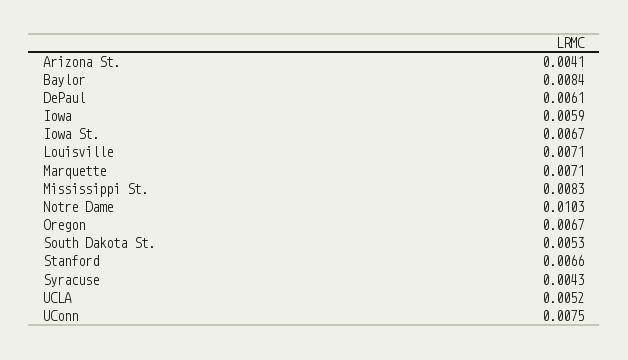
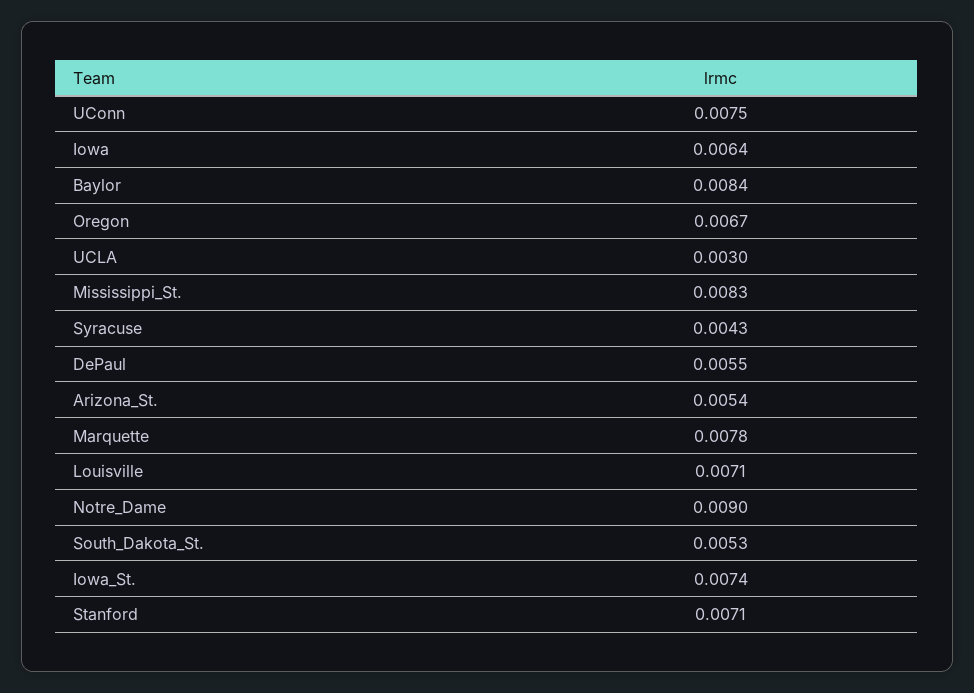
  {
-   "Arizona St.": 0.0041,
+   "Arizona St.": 0.0054,
    "Baylor": 0.0084,
-   "DePaul": 0.0061,
+   "DePaul": 0.0055,
-   "Iowa": 0.0059,
+   "Iowa": 0.0064,
-   "Iowa St.": 0.0067,
+   "Iowa St.": 0.0074,
    "Louisville": 0.0071,
-   "Marquette": 0.0071,
+   "Marquette": 0.0078,
    "Mississippi St.": 0.0083,
-   "Notre Dame": 0.0103,
+   "Notre Dame": 0.009,
    "Oregon": 0.0067,
    "South Dakota St.": 0.0053,
-   "Stanford": 0.0066,
+   "Stanford": 0.0071,
    "Syracuse": 0.0043,
-   "UCLA": 0.0052,
+   "UCLA": 0.003,
    "UConn": 0.0075
  }

